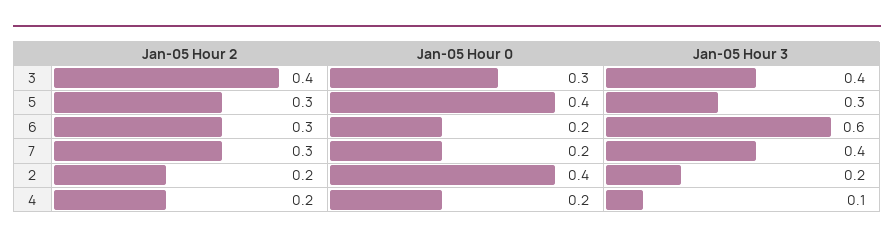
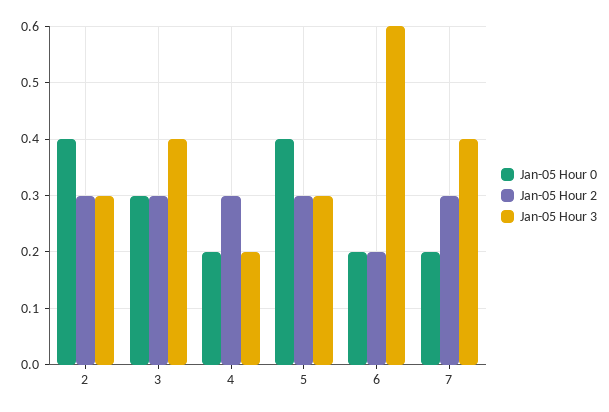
  {
    "Jan-05 Hour 2": {
-     "3": 0.4,
+     "3": 0.3,
      "5": 0.3,
-     "6": 0.3,
+     "6": 0.2,
      "7": 0.3,
-     "2": 0.2,
+     "2": 0.3,
-     "4": 0.2
+     "4": 0.3
    },
    "Jan-05 Hour 0": {
      "3": 0.3,
      "5": 0.4,
      "6": 0.2,
      "7": 0.2,
      "2": 0.4,
      "4": 0.2
    },
    "Jan-05 Hour 3": {
      "3": 0.4,
      "5": 0.3,
      "6": 0.6,
      "7": 0.4,
-     "2": 0.2,
+     "2": 0.3,
-     "4": 0.1
+     "4": 0.2
    }
  }

